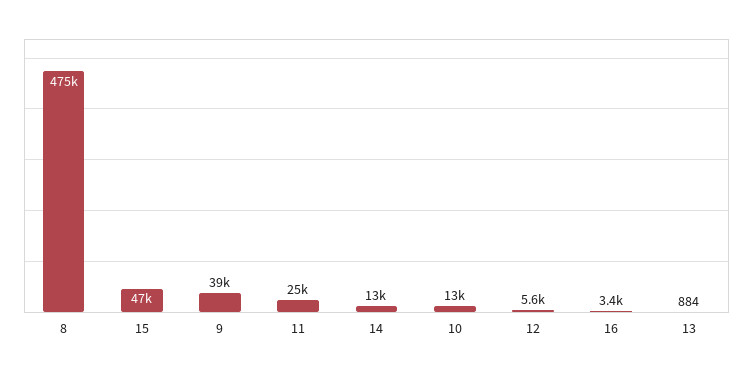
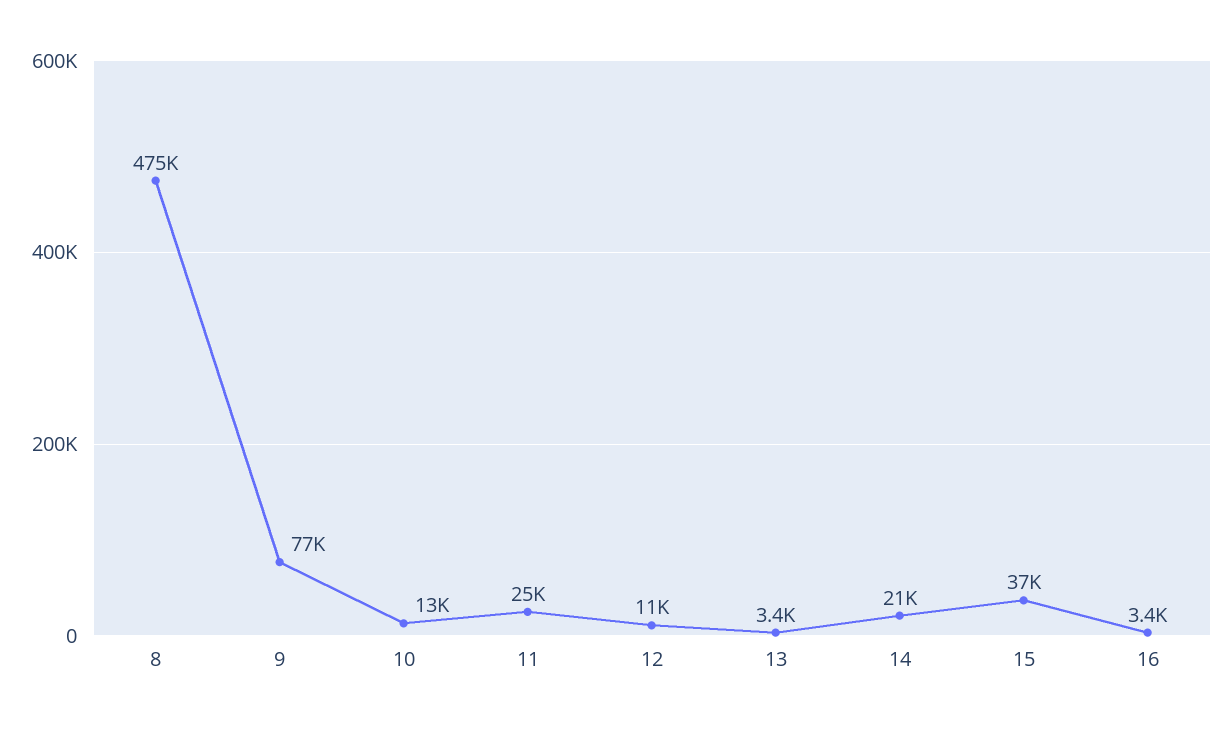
  {
    "8": 475000,
-   "15": 47000,
+   "15": 37000,
-   "9": 39000,
+   "9": 77000,
    "11": 25000,
-   "14": 13000,
+   "14": 21000,
    "10": 13000,
-   "12": 5600,
+   "12": 11000,
    "16": 3400,
-   "13": 884
+   "13": 3400
  }

